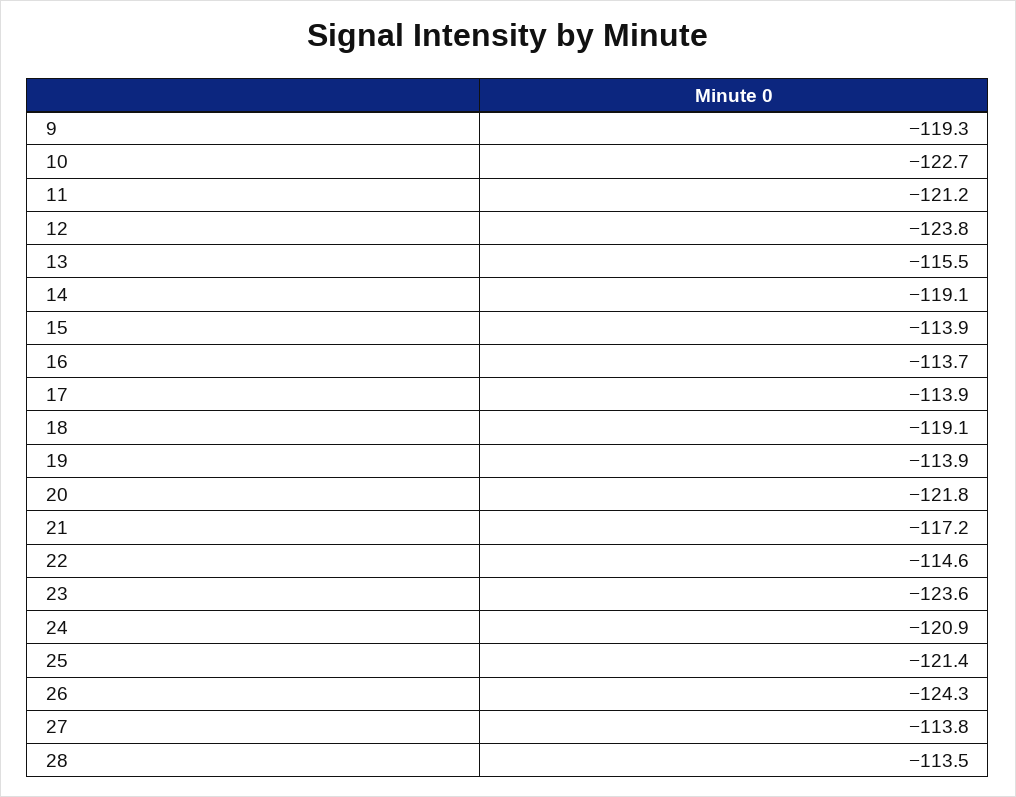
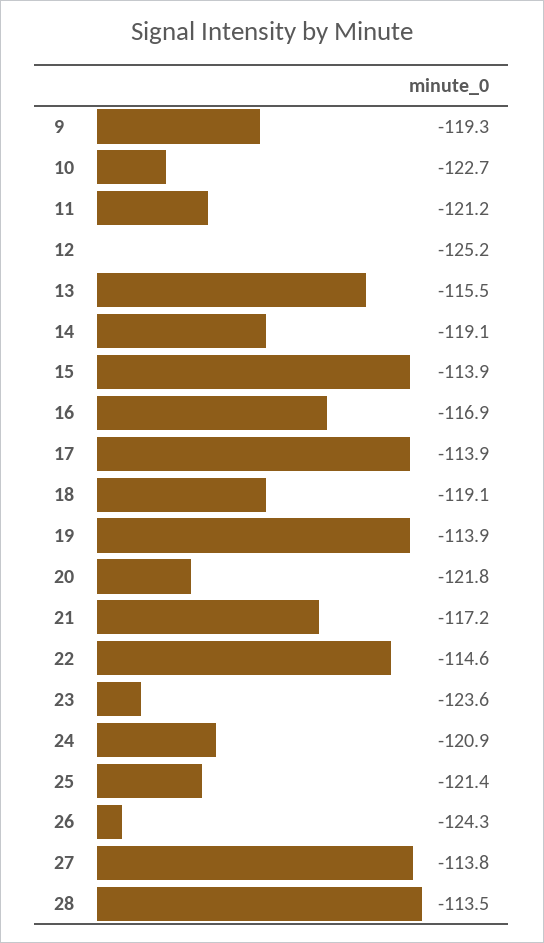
  {
    "9": -119.3,
    "10": -122.7,
    "11": -121.2,
-   "12": -123.8,
+   "12": -125.2,
    "13": -115.5,
    "14": -119.1,
    "15": -113.9,
-   "16": -113.7,
+   "16": -116.9,
    "17": -113.9,
    "18": -119.1,
    "19": -113.9,
    "20": -121.8,
    "21": -117.2,
    "22": -114.6,
    "23": -123.6,
    "24": -120.9,
    "25": -121.4,
    "26": -124.3,
    "27": -113.8,
    "28": -113.5
  }

